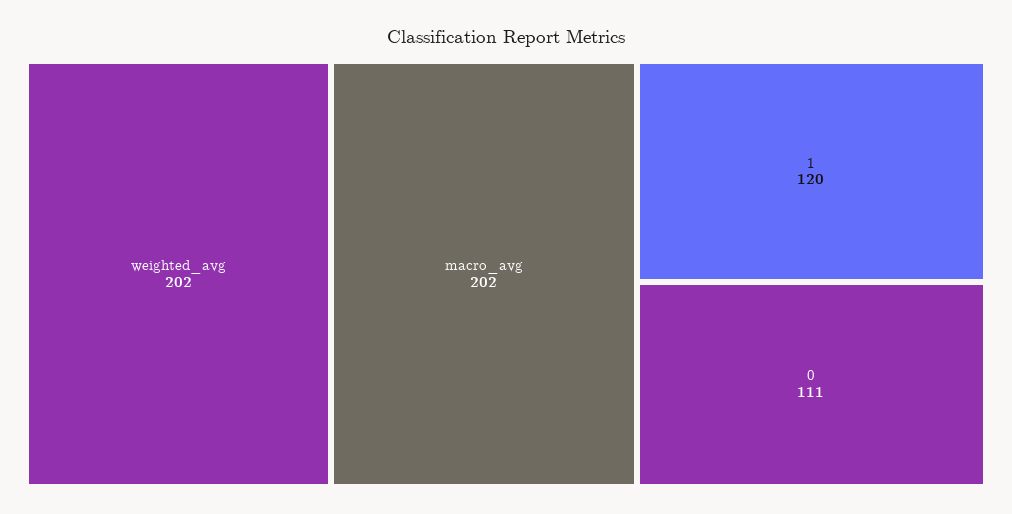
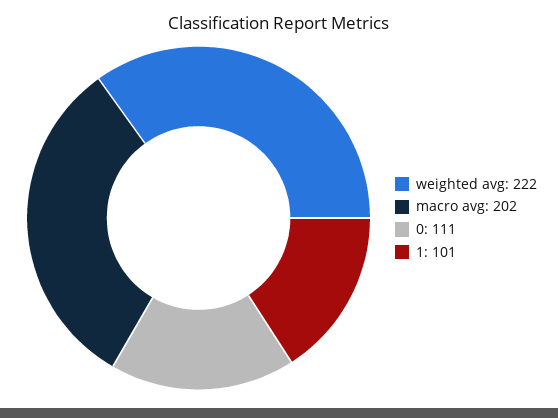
  {
-   "weighted_avg": 202,
+   "weighted_avg": 222,
    "macro_avg": 202,
-   "1": 120,
+   "1": 101,
    "0": 111
  }

